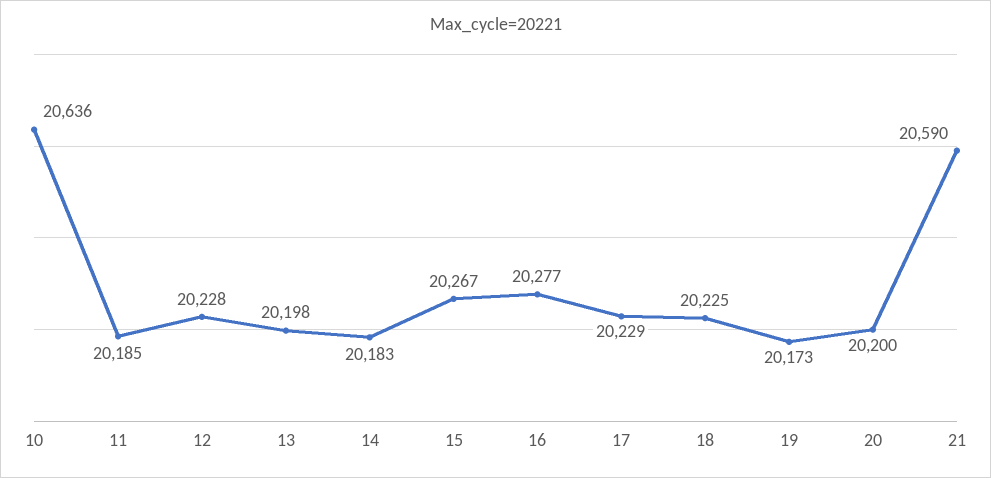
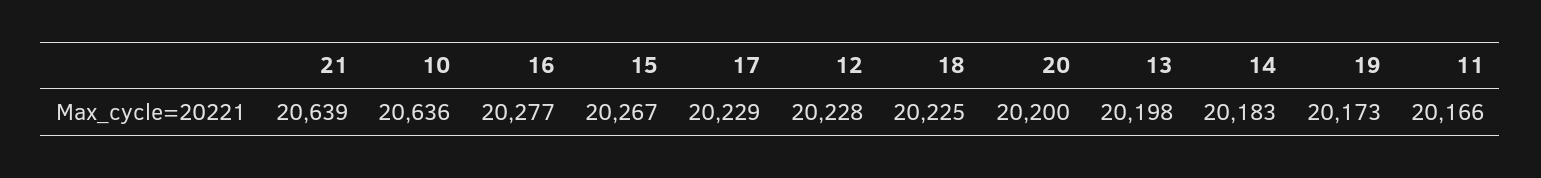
  {
    "10": 20636,
-   "11": 20185,
+   "11": 20166,
    "12": 20228,
    "13": 20198,
    "14": 20183,
    "15": 20267,
    "16": 20277,
    "17": 20229,
    "18": 20225,
    "19": 20173,
    "20": 20200,
-   "21": 20590
+   "21": 20639
  }

